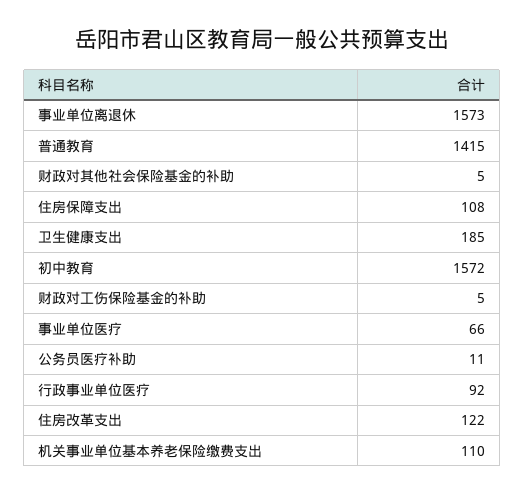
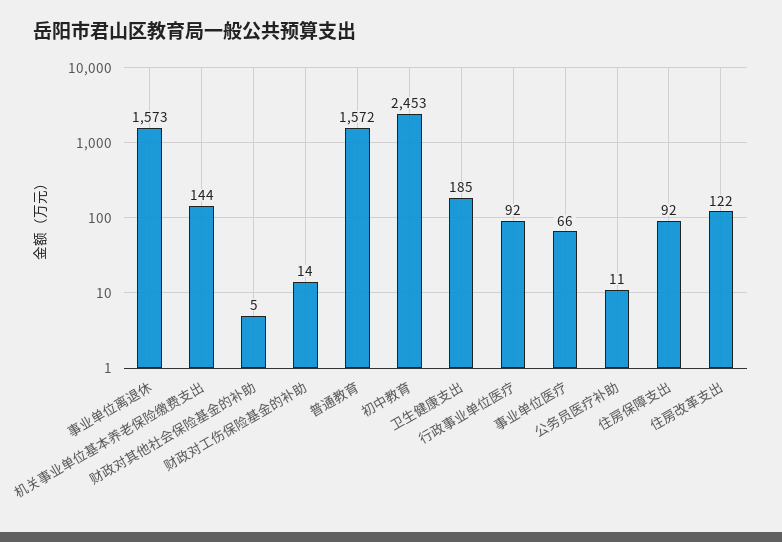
  {
    "事业单位离退休": 1573,
-   "普通教育": 1415,
+   "普通教育": 1572,
    "财政对其他社会保险基金的补助": 5,
-   "住房保障支出": 108,
+   "住房保障支出": 92,
    "卫生健康支出": 185,
-   "初中教育": 1572,
+   "初中教育": 2453,
-   "财政对工伤保险基金的补助": 5,
+   "财政对工伤保险基金的补助": 14,
    "事业单位医疗": 66,
    "公务员医疗补助": 11,
    "行政事业单位医疗": 92,
    "住房改革支出": 122,
-   "机关事业单位基本养老保险缴费支出": 110
+   "机关事业单位基本养老保险缴费支出": 144
  }

